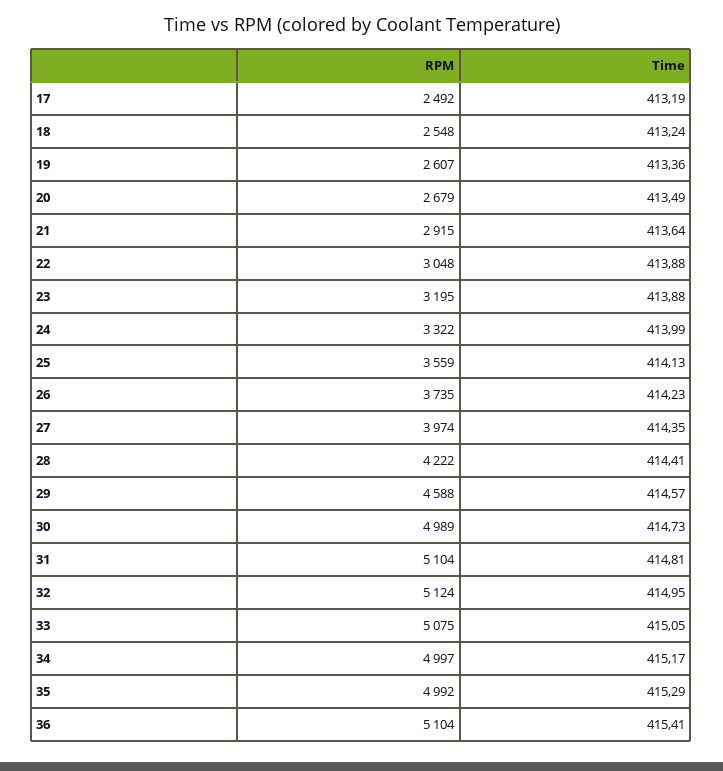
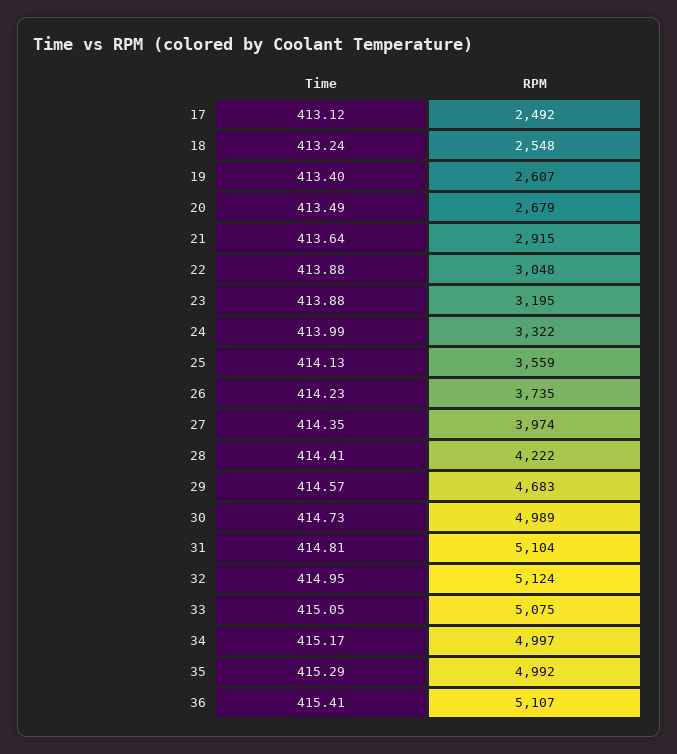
  {
    "RPM": {
      "17": 2492,
      "18": 2548,
      "19": 2607,
      "20": 2679,
      "21": 2915,
      "22": 3048,
      "23": 3195,
      "24": 3322,
      "25": 3559,
      "26": 3735,
      "27": 3974,
      "28": 4222,
-     "29": 4588,
+     "29": 4683,
      "30": 4989,
      "31": 5104,
      "32": 5124,
      "33": 5075,
      "34": 4997,
      "35": 4992,
-     "36": 5104
+     "36": 5107
    },
    "Time": {
-     "17": 413.19,
+     "17": 413.12,
      "18": 413.24,
-     "19": 413.36,
+     "19": 413.4,
      "20": 413.49,
      "21": 413.64,
      "22": 413.88,
      "23": 413.88,
      "24": 413.99,
      "25": 414.13,
      "26": 414.23,
      "27": 414.35,
      "28": 414.41,
      "29": 414.57,
      "30": 414.73,
      "31": 414.81,
      "32": 414.95,
      "33": 415.05,
      "34": 415.17,
      "35": 415.29,
      "36": 415.41
    }
  }

